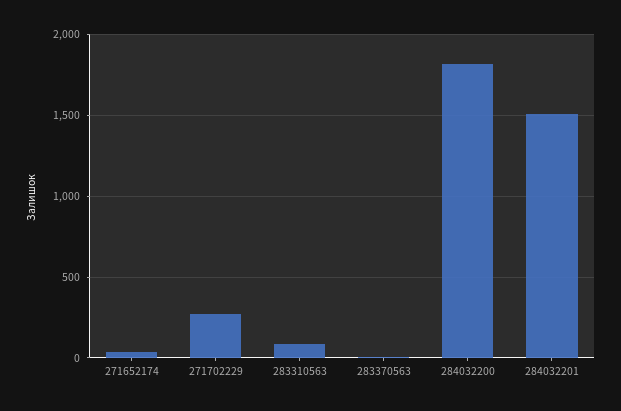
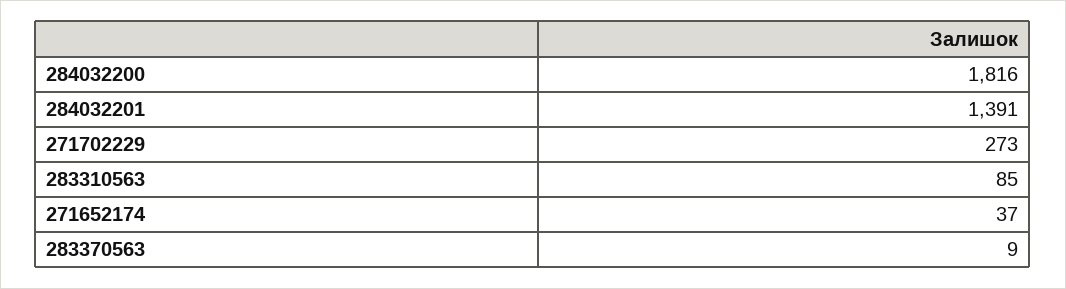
  {
    "271652174": 37,
    "271702229": 273,
    "283310563": 85,
    "283370563": 9,
    "284032200": 1816,
-   "284032201": 1500
+   "284032201": 1391
  }

